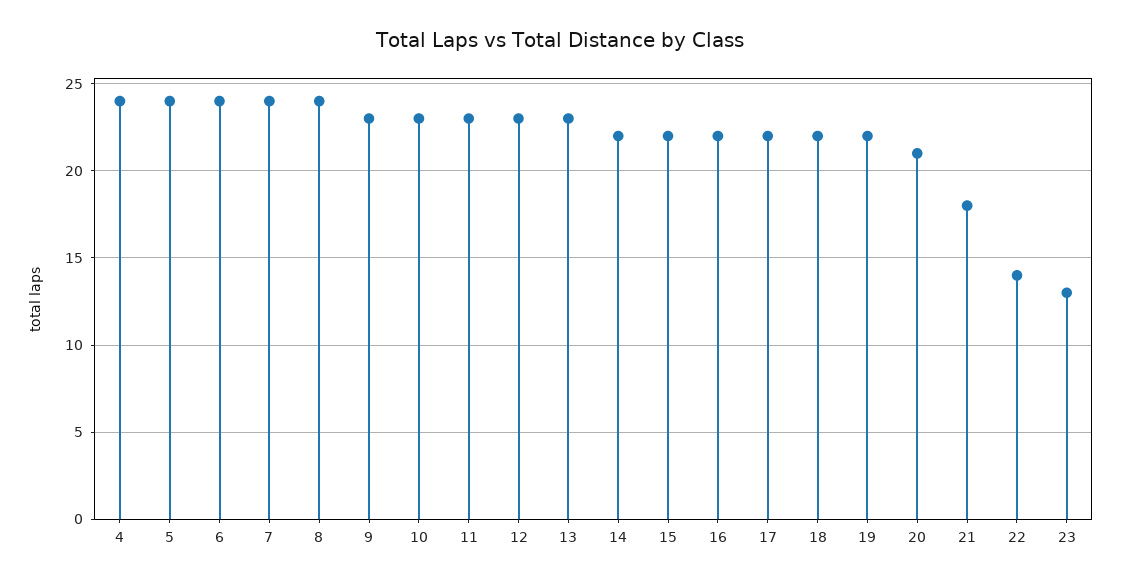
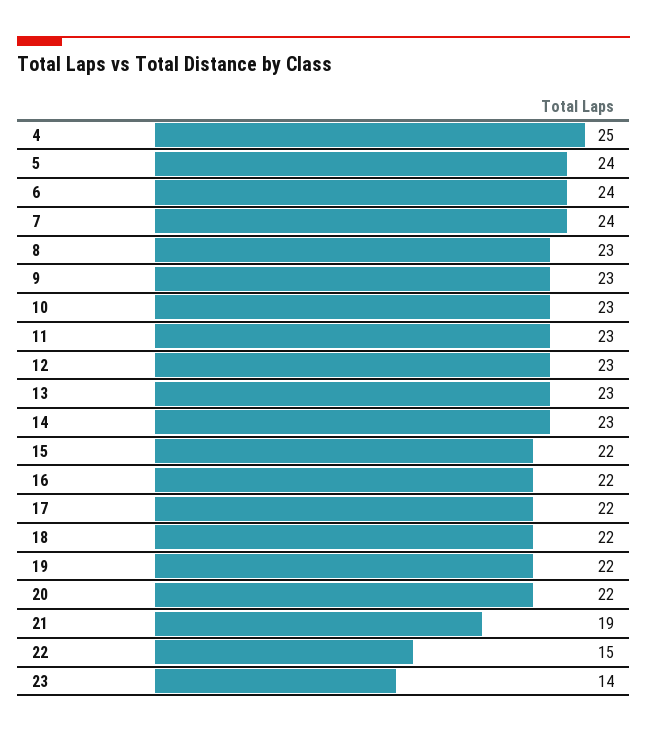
  {
-   "4": 24,
+   "4": 25,
    "5": 24,
    "6": 24,
    "7": 24,
-   "8": 24,
+   "8": 23,
    "9": 23,
    "10": 23,
    "11": 23,
    "12": 23,
    "13": 23,
-   "14": 22,
+   "14": 23,
    "15": 22,
    "16": 22,
    "17": 22,
    "18": 22,
    "19": 22,
-   "20": 21,
+   "20": 22,
-   "21": 18,
+   "21": 19,
-   "22": 14,
+   "22": 15,
-   "23": 13
+   "23": 14
  }

